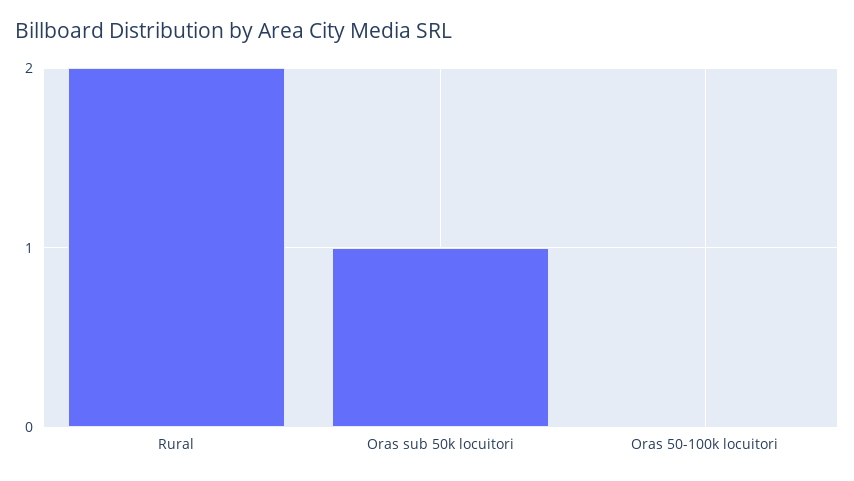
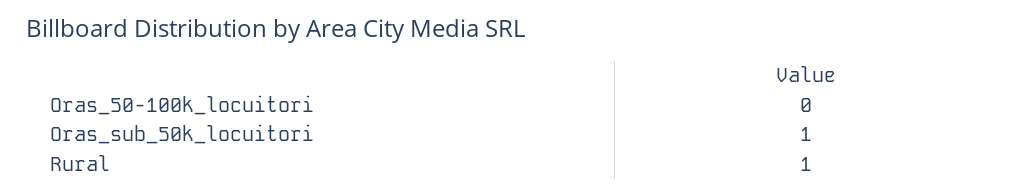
  {
-   "Rural": 2,
+   "Rural": 1,
    "Oras sub 50k locuitori": 1,
    "Oras 50-100k locuitori": 0
  }

